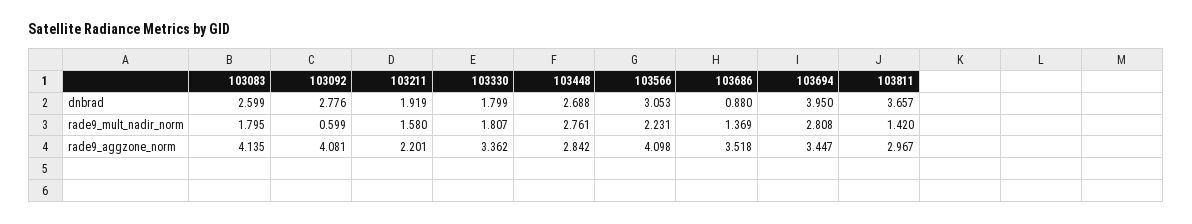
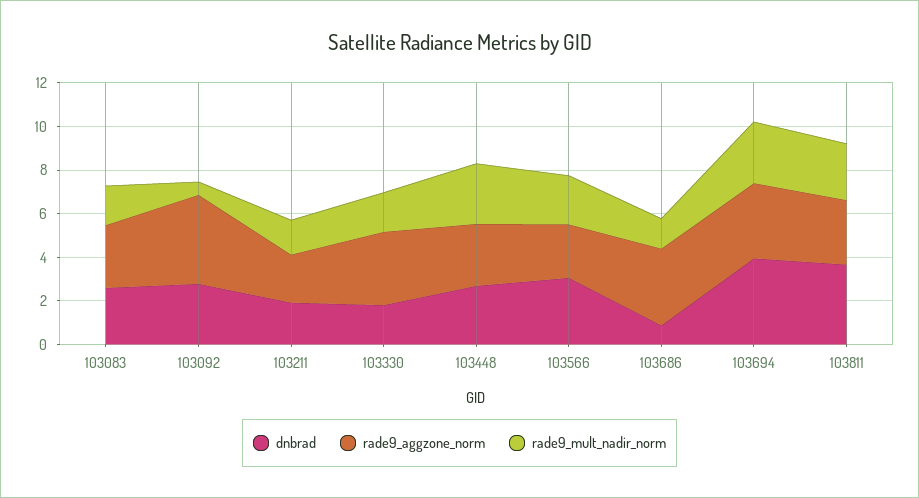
  {
    "dnbrad": {
      "103083": 2.599,
      "103092": 2.776,
      "103211": 1.919,
      "103330": 1.799,
      "103448": 2.688,
      "103566": 3.053,
      "103686": 0.88,
      "103694": 3.95,
      "103811": 3.657
    },
    "rade9_mult_nadir_norm": {
      "103083": 1.795,
      "103092": 0.599,
      "103211": 1.58,
      "103330": 1.807,
      "103448": 2.761,
      "103566": 2.231,
      "103686": 1.369,
      "103694": 2.808,
-     "103811": 1.42
+     "103811": 2.5
    },
    "rade9_aggzone_norm": {
-     "103083": 4.135,
+     "103083": 3,
      "103092": 4.081,
      "103211": 2.201,
      "103330": 3.362,
      "103448": 2.842,
-     "103566": 4.098,
+     "103566": 2.5,
      "103686": 3.518,
      "103694": 3.447,
      "103811": 2.967
    }
  }

